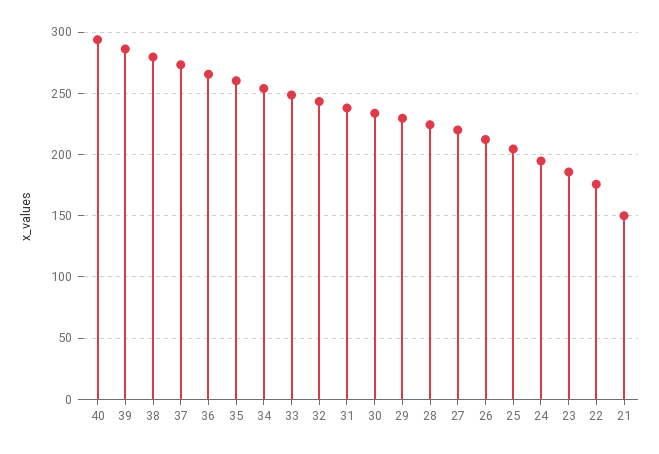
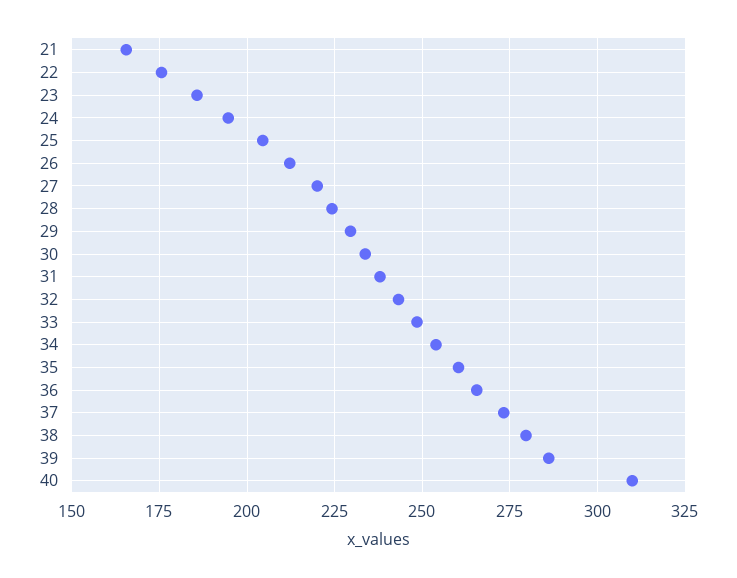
  {
-   "40": 295,
+   "40": 310,
    "39": 285,
    "38": 280,
    "37": 272.5,
    "36": 265,
    "35": 260,
    "34": 255,
    "33": 247.5,
    "32": 242.5,
    "31": 237.5,
    "30": 232.5,
    "29": 230,
    "28": 225,
    "27": 220,
    "26": 212.5,
    "25": 205,
    "24": 195,
    "23": 185,
    "22": 175,
-   "21": 150
+   "21": 165
  }

